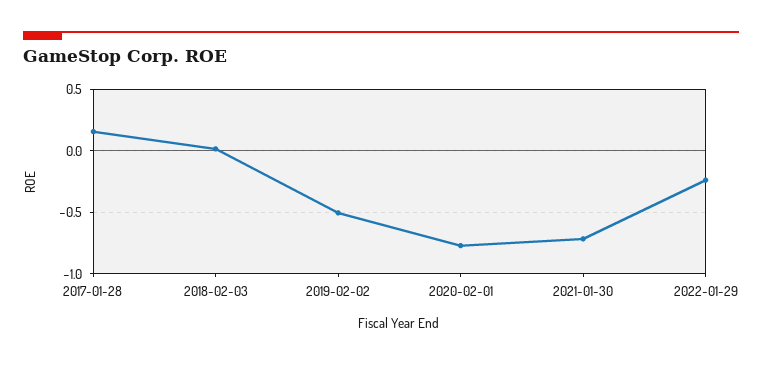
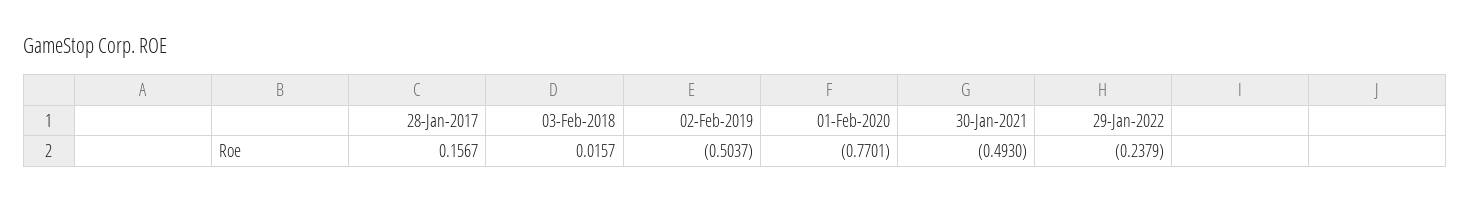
  {
    "2017-01-28": 0.1567,
    "2018-02-03": 0.0157,
    "2019-02-02": -0.5037,
    "2020-02-01": -0.7701,
-   "2021-01-30": -0.7,
+   "2021-01-30": -0.493,
    "2022-01-29": -0.2379
  }

